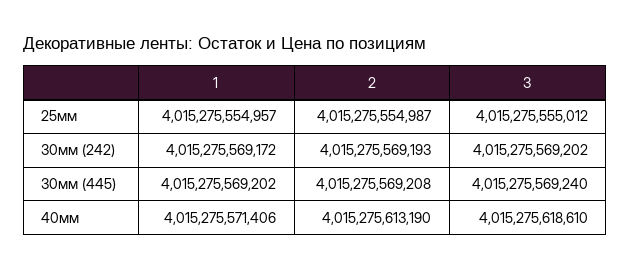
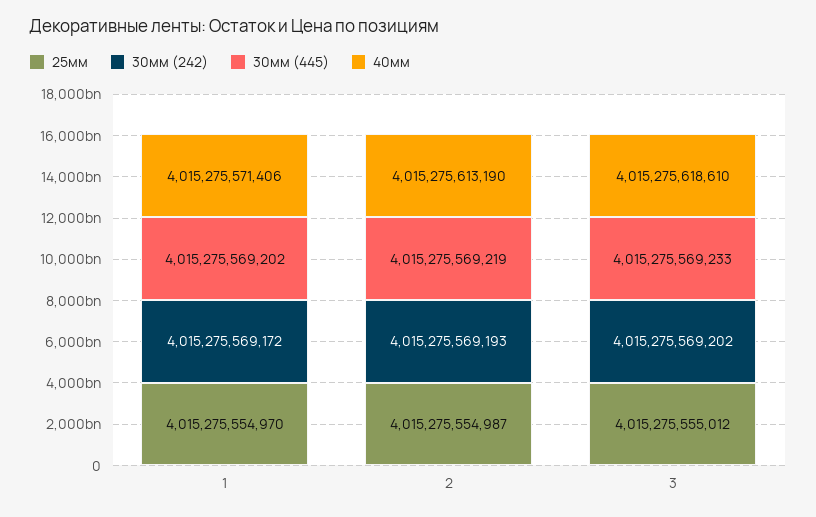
  {
    "25мм": {
-     "1": 4015275554957,
+     "1": 4015275554970,
      "2": 4015275554987,
      "3": 4015275555012
    },
    "30мм (242)": {
      "1": 4015275569172,
      "2": 4015275569193,
      "3": 4015275569202
    },
    "30мм (445)": {
      "1": 4015275569202,
-     "2": 4015275569208,
+     "2": 4015275569219,
-     "3": 4015275569240
+     "3": 4015275569233
    },
    "40мм": {
      "1": 4015275571406,
      "2": 4015275613190,
      "3": 4015275618610
    }
  }

